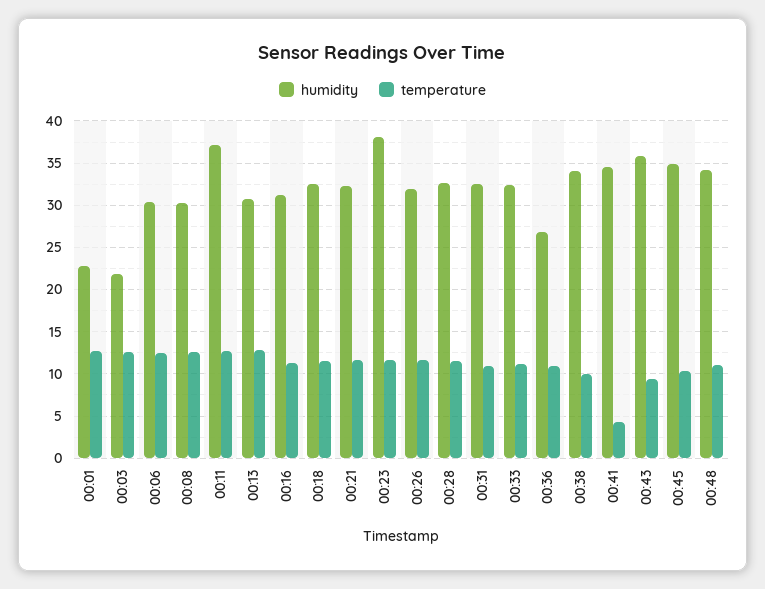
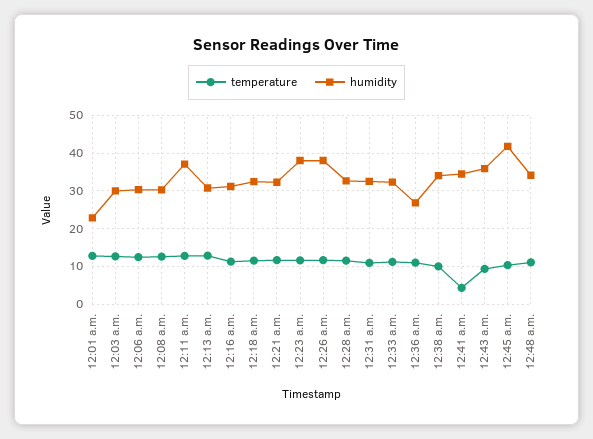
  {
    "humidity": {
      "00:01": 23,
-     "00:03": 22,
+     "00:03": 30,
      "00:06": 30,
      "00:08": 30,
      "00:11": 37,
      "00:13": 31,
      "00:16": 31,
      "00:18": 32,
      "00:21": 32,
      "00:23": 38,
-     "00:26": 32,
+     "00:26": 38,
      "00:28": 33,
      "00:31": 33,
      "00:33": 32,
      "00:36": 27,
      "00:38": 34,
      "00:41": 35,
      "00:43": 36,
-     "00:45": 35,
+     "00:45": 42,
      "00:48": 34
    },
    "temperature": {
      "00:01": 13,
      "00:03": 13,
      "00:06": 12,
      "00:08": 13,
      "00:11": 13,
      "00:13": 13,
      "00:16": 11,
      "00:18": 12,
      "00:21": 12,
      "00:23": 12,
      "00:26": 12,
      "00:28": 12,
      "00:31": 11,
      "00:33": 11,
      "00:36": 11,
      "00:38": 10,
      "00:41": 4,
      "00:43": 9,
      "00:45": 10,
      "00:48": 11
    }
  }

